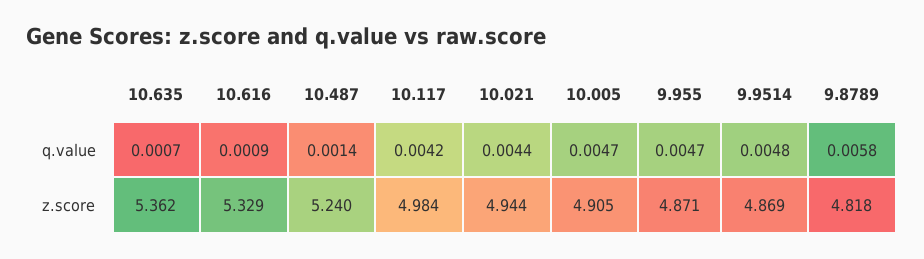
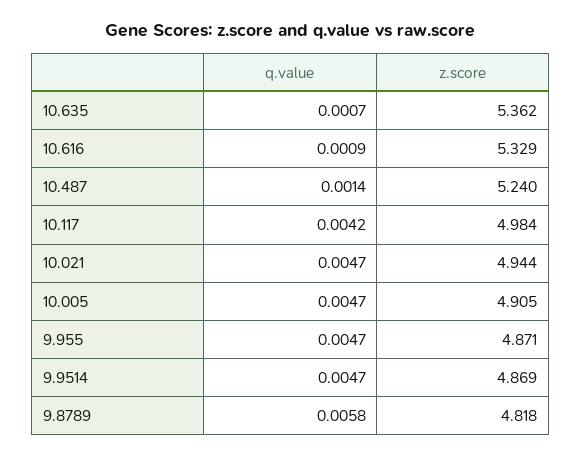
  {
    "10.635": {
      "q.value": 0.0007,
      "z.score": 5.362
    },
    "10.616": {
      "q.value": 0.0009,
      "z.score": 5.329
    },
    "10.487": {
      "q.value": 0.0014,
      "z.score": 5.24
    },
    "10.117": {
      "q.value": 0.0042,
      "z.score": 4.984
    },
    "10.021": {
-     "q.value": 0.0044,
+     "q.value": 0.0047,
      "z.score": 4.944
    },
    "10.005": {
      "q.value": 0.0047,
      "z.score": 4.905
    },
    "9.955": {
      "q.value": 0.0047,
      "z.score": 4.871
    },
    "9.9514": {
-     "q.value": 0.0048,
+     "q.value": 0.0047,
      "z.score": 4.869
    },
    "9.8789": {
      "q.value": 0.0058,
      "z.score": 4.818
    }
  }

